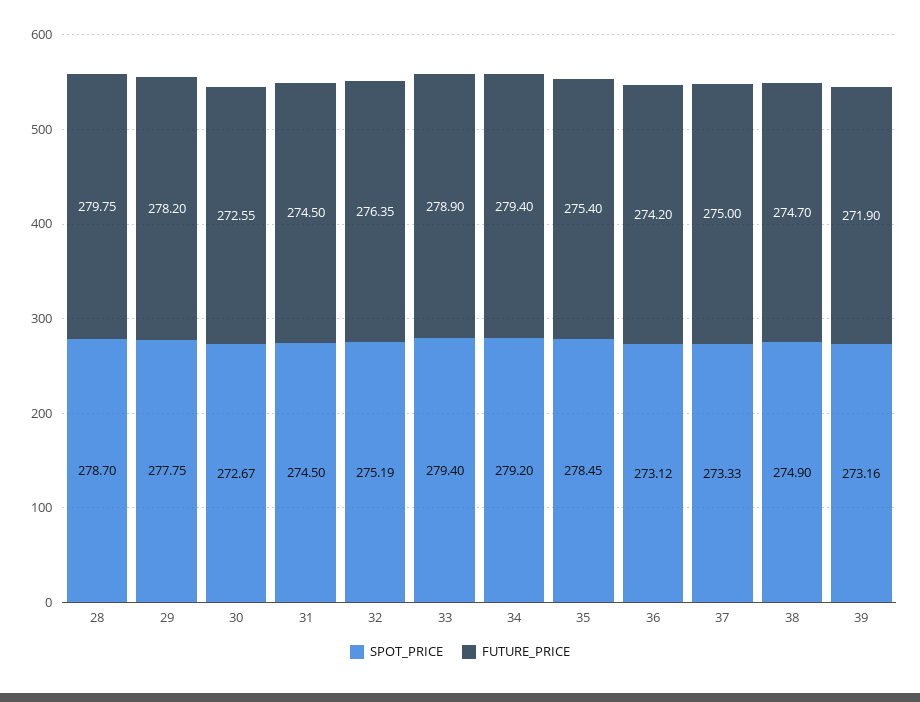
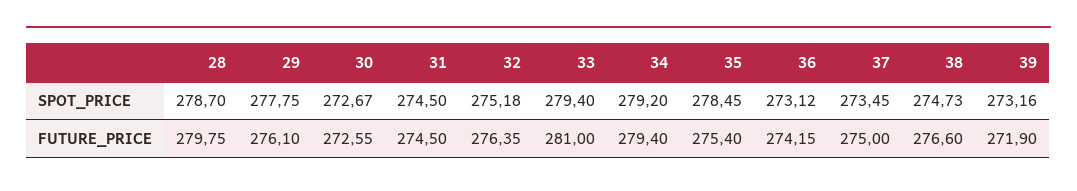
  {
    "SPOT_PRICE": {
      "28": 278.7,
      "29": 277.75,
      "30": 272.67,
      "31": 274.5,
-     "32": 275.19,
+     "32": 275.18,
      "33": 279.4,
      "34": 279.2,
      "35": 278.45,
      "36": 273.12,
-     "37": 273.33,
+     "37": 273.45,
-     "38": 274.9,
+     "38": 274.73,
      "39": 273.16
    },
    "FUTURE_PRICE": {
      "28": 279.75,
-     "29": 278.2,
+     "29": 276.1,
      "30": 272.55,
      "31": 274.5,
      "32": 276.35,
-     "33": 278.9,
+     "33": 281,
      "34": 279.4,
      "35": 275.4,
-     "36": 274.2,
+     "36": 274.15,
      "37": 275,
-     "38": 274.7,
+     "38": 276.6,
      "39": 271.9
    }
  }

